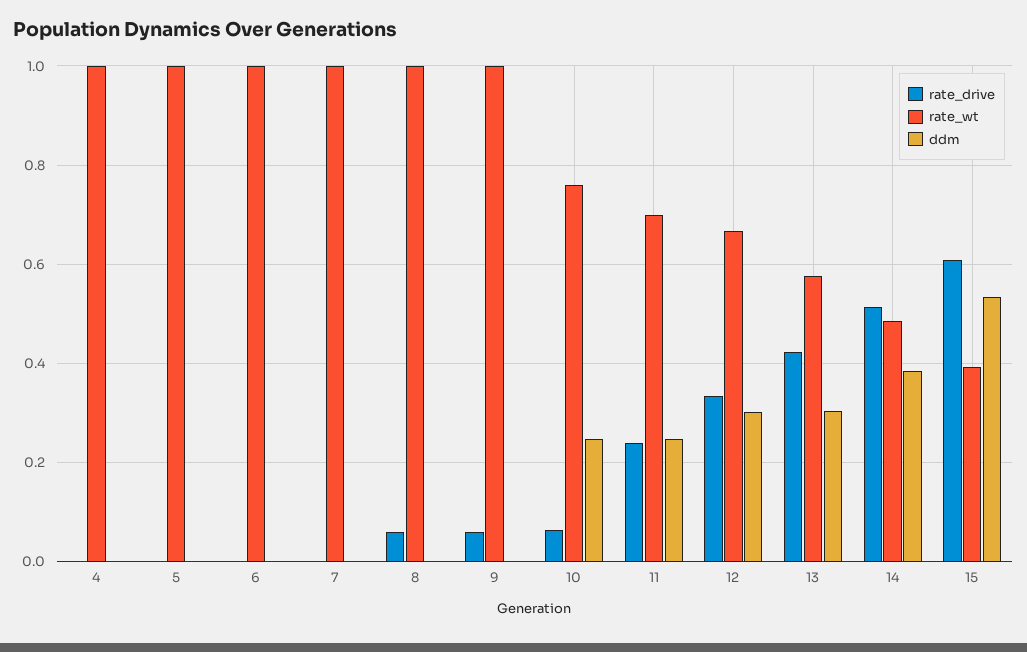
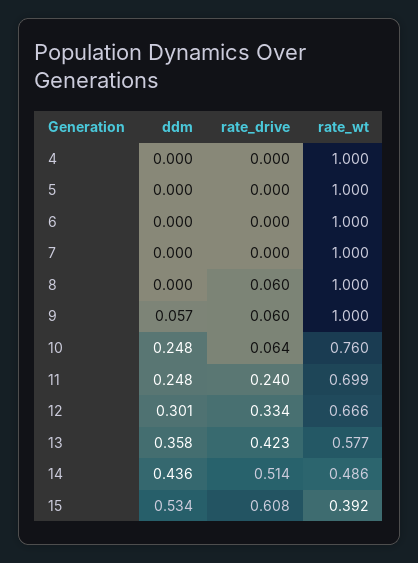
  {
    "rate_drive": {
      "4": 0,
      "5": 0,
      "6": 0,
      "7": 0,
      "8": 0.06,
      "9": 0.06,
      "10": 0.064,
      "11": 0.24,
      "12": 0.334,
      "13": 0.423,
      "14": 0.514,
      "15": 0.608
    },
    "rate_wt": {
      "4": 1,
      "5": 1,
      "6": 1,
      "7": 1,
      "8": 1,
      "9": 1,
      "10": 0.76,
      "11": 0.699,
      "12": 0.666,
      "13": 0.577,
      "14": 0.486,
      "15": 0.392
    },
    "ddm": {
      "4": 0,
      "5": 0,
      "6": 0,
      "7": 0,
      "8": 0,
-     "9": 0,
+     "9": 0.057,
      "10": 0.248,
      "11": 0.248,
      "12": 0.301,
-     "13": 0.3,
+     "13": 0.358,
-     "14": 0.38,
+     "14": 0.436,
      "15": 0.534
    }
  }

